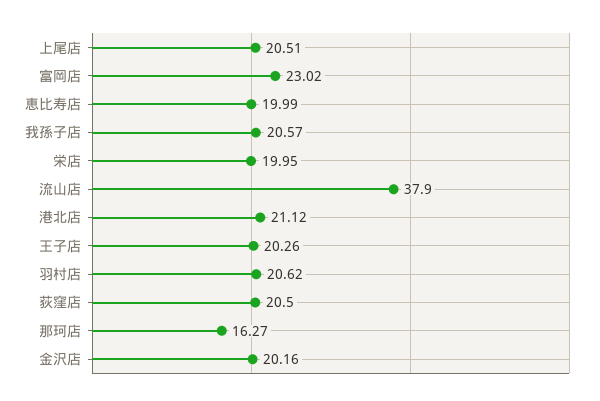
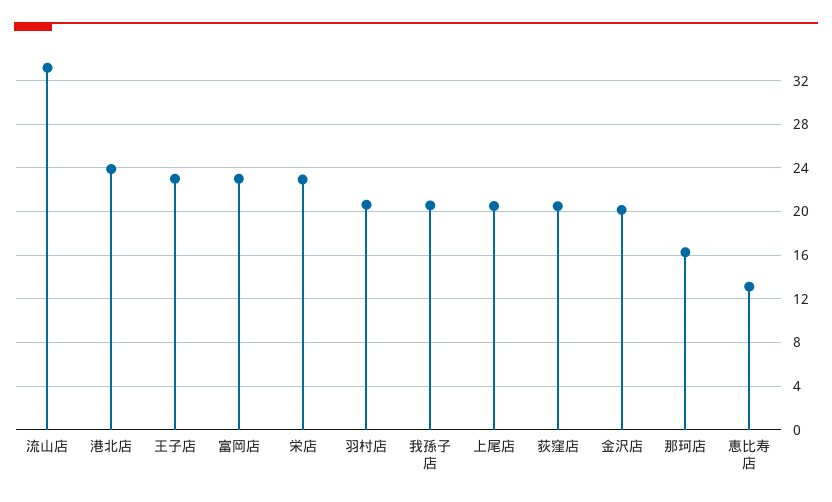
  {
    "上尾店": 20.51,
    "富岡店": 23.02,
-   "恵比寿店": 19.99,
+   "恵比寿店": 13,
    "我孫子店": 20.57,
-   "栄店": 19.95,
+   "栄店": 23,
-   "流山店": 37.9,
+   "流山店": 33,
-   "港北店": 21.12,
+   "港北店": 24,
-   "王子店": 20.26,
+   "王子店": 23,
    "羽村店": 20.62,
    "荻窪店": 20.5,
    "那珂店": 16.27,
    "金沢店": 20.16
  }

